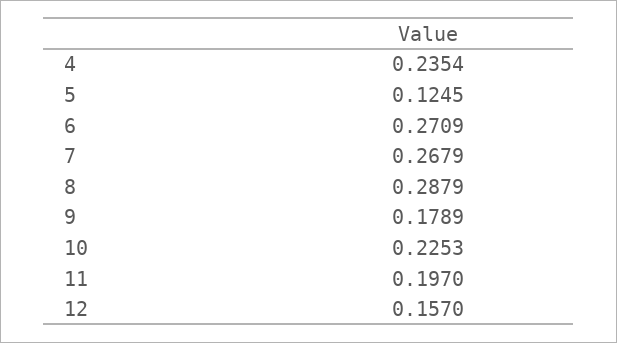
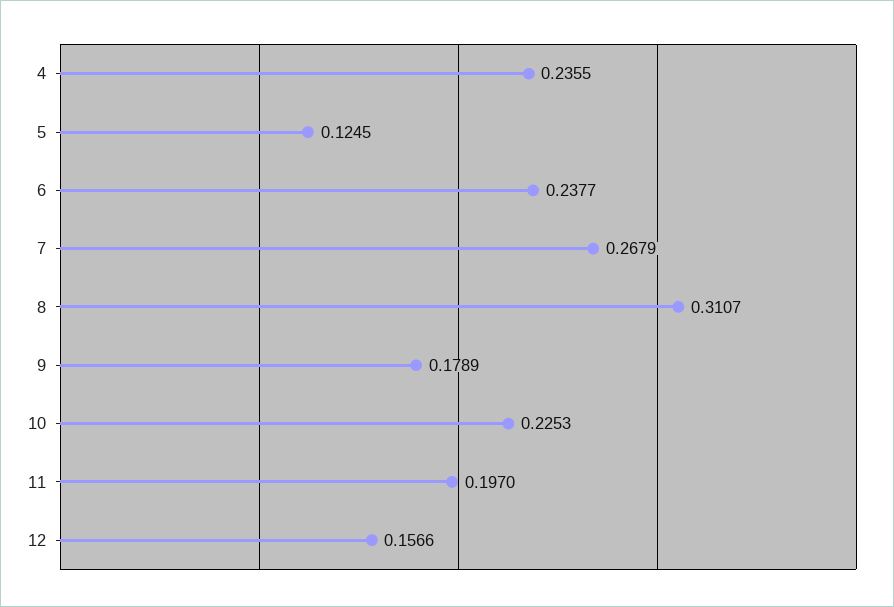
  {
-   "4": 0.2354,
+   "4": 0.2355,
    "5": 0.1245,
-   "6": 0.2709,
+   "6": 0.2377,
    "7": 0.2679,
-   "8": 0.2879,
+   "8": 0.3107,
    "9": 0.1789,
    "10": 0.2253,
    "11": 0.197,
-   "12": 0.157
+   "12": 0.1566
  }

